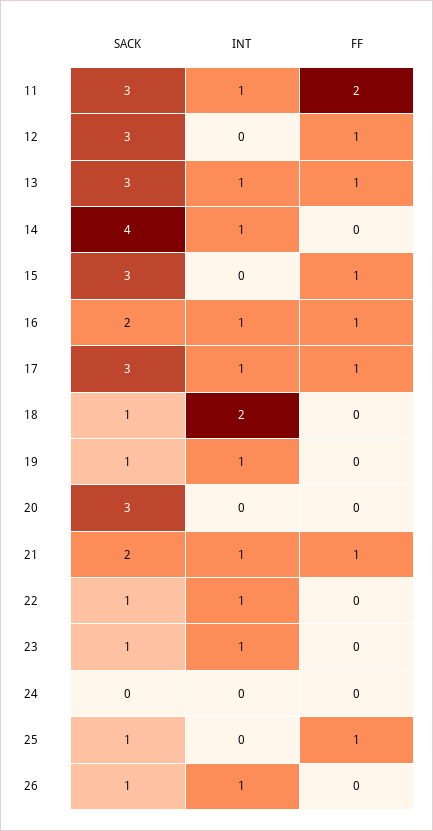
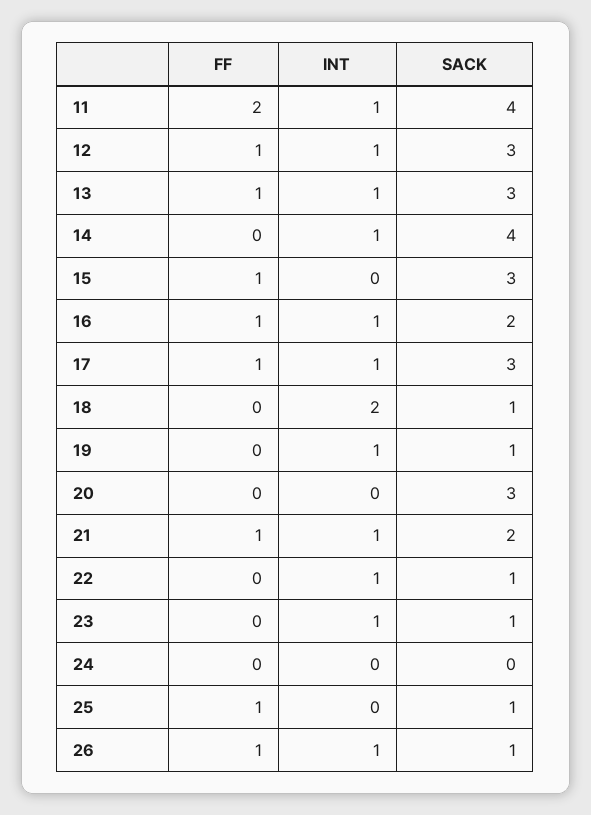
  {
    "SACK": {
-     "11": 3,
+     "11": 4,
      "12": 3,
      "13": 3,
      "14": 4,
      "15": 3,
      "16": 2,
      "17": 3,
      "18": 1,
      "19": 1,
      "20": 3,
      "21": 2,
      "22": 1,
      "23": 1,
      "24": 0,
      "25": 1,
      "26": 1
    },
    "INT": {
      "11": 1,
-     "12": 0,
+     "12": 1,
      "13": 1,
      "14": 1,
      "15": 0,
      "16": 1,
      "17": 1,
      "18": 2,
      "19": 1,
      "20": 0,
      "21": 1,
      "22": 1,
      "23": 1,
      "24": 0,
      "25": 0,
      "26": 1
    },
    "FF": {
      "11": 2,
      "12": 1,
      "13": 1,
      "14": 0,
      "15": 1,
      "16": 1,
      "17": 1,
      "18": 0,
      "19": 0,
      "20": 0,
      "21": 1,
      "22": 0,
      "23": 0,
      "24": 0,
      "25": 1,
-     "26": 0
+     "26": 1
    }
  }

